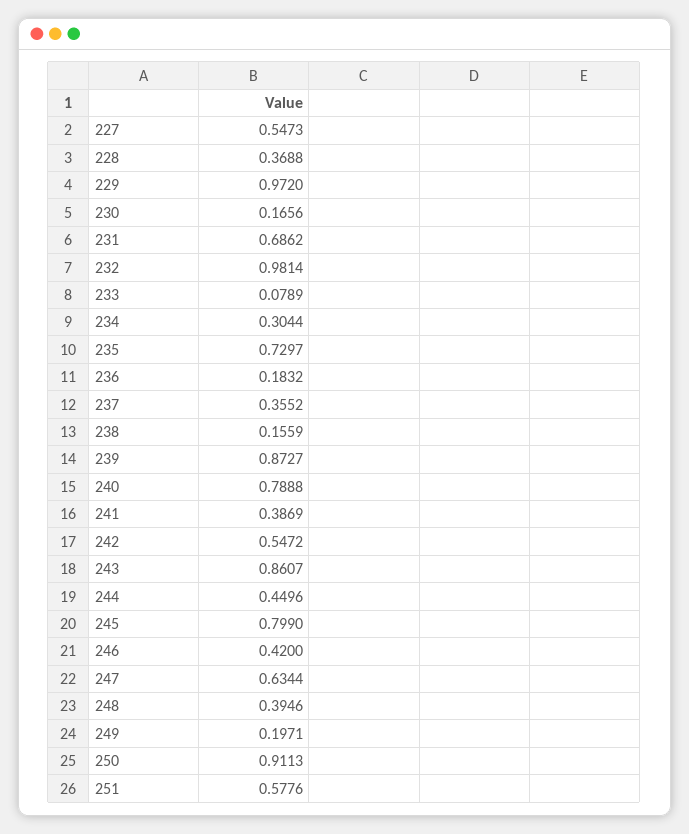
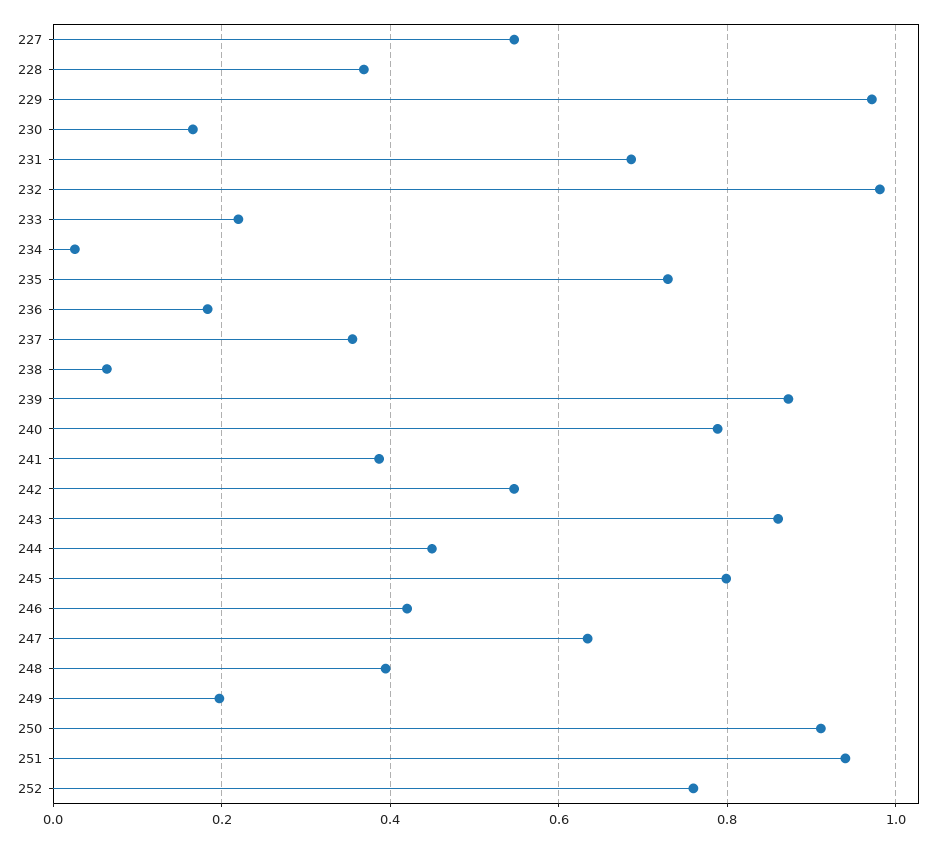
  {
    "227": 0.5473,
    "228": 0.3688,
    "229": 0.972,
    "230": 0.1656,
    "231": 0.6862,
    "232": 0.9814,
-   "233": 0.0789,
+   "233": 0.22,
-   "234": 0.3044,
+   "234": 0.02,
    "235": 0.7297,
    "236": 0.1832,
    "237": 0.3552,
-   "238": 0.1559,
+   "238": 0.06,
    "239": 0.8727,
    "240": 0.7888,
    "241": 0.3869,
    "242": 0.5472,
    "243": 0.8607,
    "244": 0.4496,
    "245": 0.799,
    "246": 0.42,
    "247": 0.6344,
    "248": 0.3946,
    "249": 0.1971,
    "250": 0.9113,
-   "251": 0.5776
+   "251": 0.94,
+   "252": 0.76
  }

